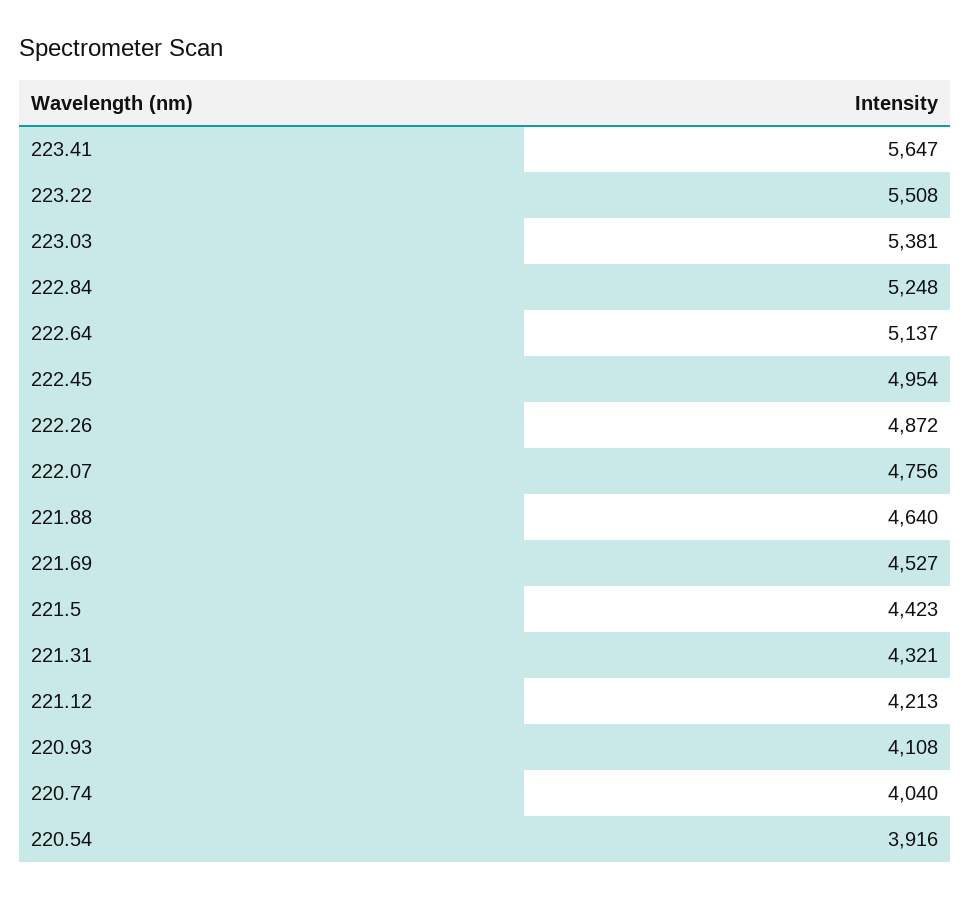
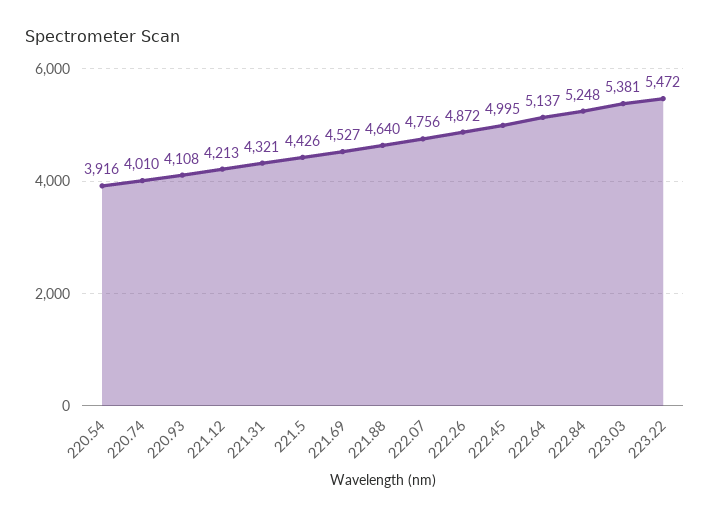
  {
-   "223.41": 5647,
-   "223.22": 5508,
+   "223.22": 5472,
    "223.03": 5381,
    "222.84": 5248,
    "222.64": 5137,
-   "222.45": 4954,
+   "222.45": 4995,
    "222.26": 4872,
    "222.07": 4756,
    "221.88": 4640,
    "221.69": 4527,
-   "221.5": 4423,
+   "221.5": 4426,
    "221.31": 4321,
    "221.12": 4213,
    "220.93": 4108,
-   "220.74": 4040,
+   "220.74": 4010,
    "220.54": 3916
  }

